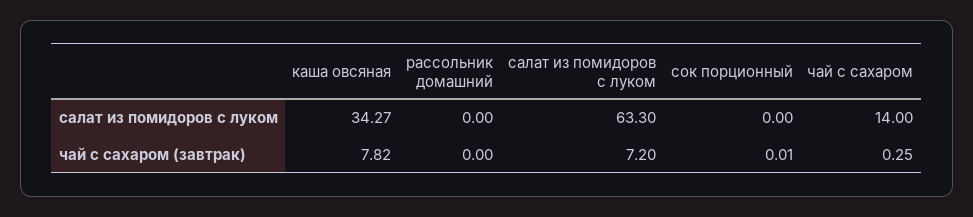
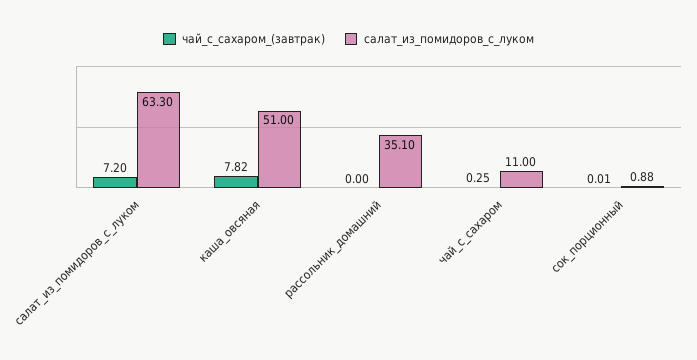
  {
    "салат из помидоров с луком": {
-     "каша овсяная": 34.27,
+     "каша овсяная": 51,
-     "рассольник домашний": 0,
+     "рассольник домашний": 35.1,
      "салат из помидоров с луком": 63.3,
-     "сок порционный": 0,
+     "сок порционный": 0.88,
-     "чай с сахаром": 14
+     "чай с сахаром": 11
    },
    "чай с сахаром (завтрак)": {
      "каша овсяная": 7.82,
      "рассольник домашний": 0,
      "салат из помидоров с луком": 7.2,
      "сок порционный": 0.01,
      "чай с сахаром": 0.25
    }
  }

